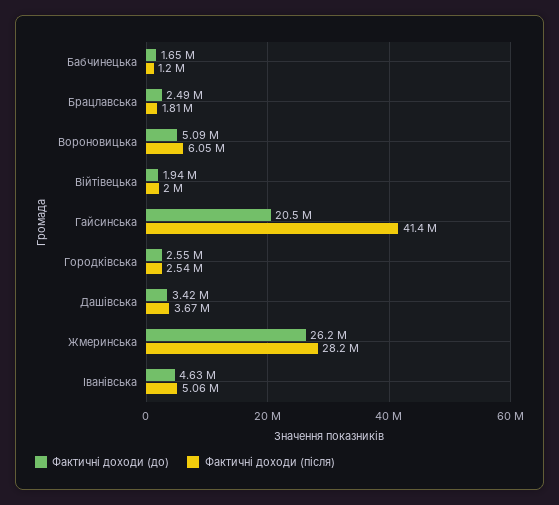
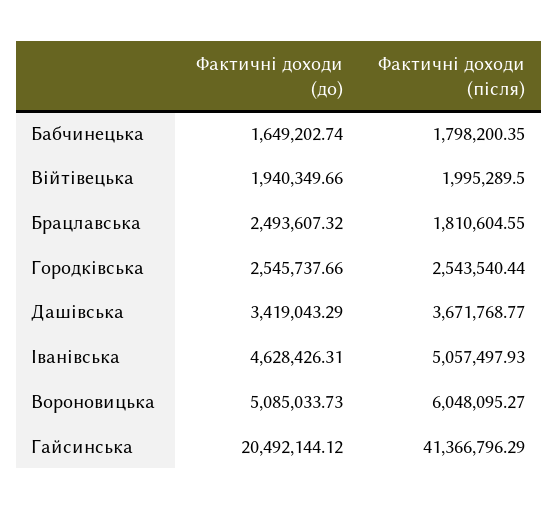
  {
    "Фактичні доходи (до)": {
      "Бабчинецька": 1649202.74,
      "Брацлавська": 2493607.32,
      "Вороновицька": 5085033.73,
      "Війтівецька": 1940349.66,
      "Гайсинська": 20492144.12,
      "Городківська": 2545737.66,
      "Дашівська": 3419043.29,
-     "Жмеринська": 26200000,
      "Іванівська": 4628426.31
    },
    "Фактичні доходи (після)": {
-     "Бабчинецька": 1200000,
+     "Бабчинецька": 1798200.35,
      "Брацлавська": 1810604.55,
      "Вороновицька": 6048095.27,
      "Війтівецька": 1995289.5,
      "Гайсинська": 41366796.29,
      "Городківська": 2543540.44,
      "Дашівська": 3671768.77,
-     "Жмеринська": 28200000,
      "Іванівська": 5057497.93
    }
  }

